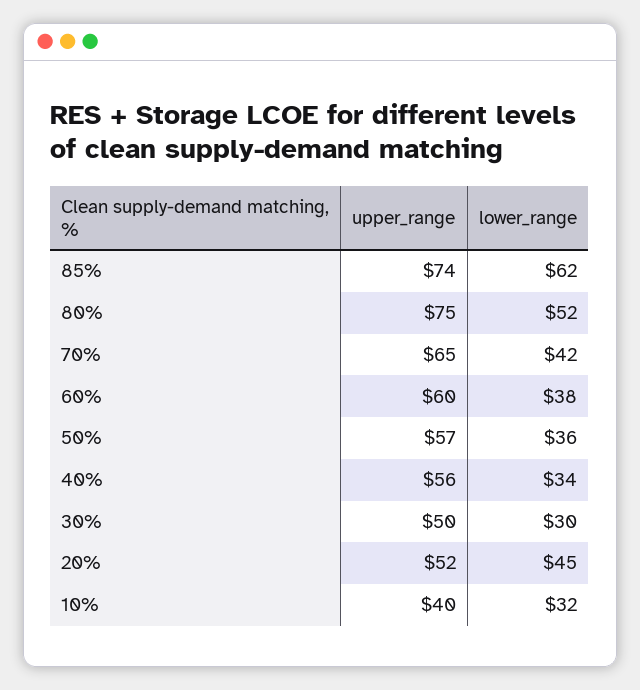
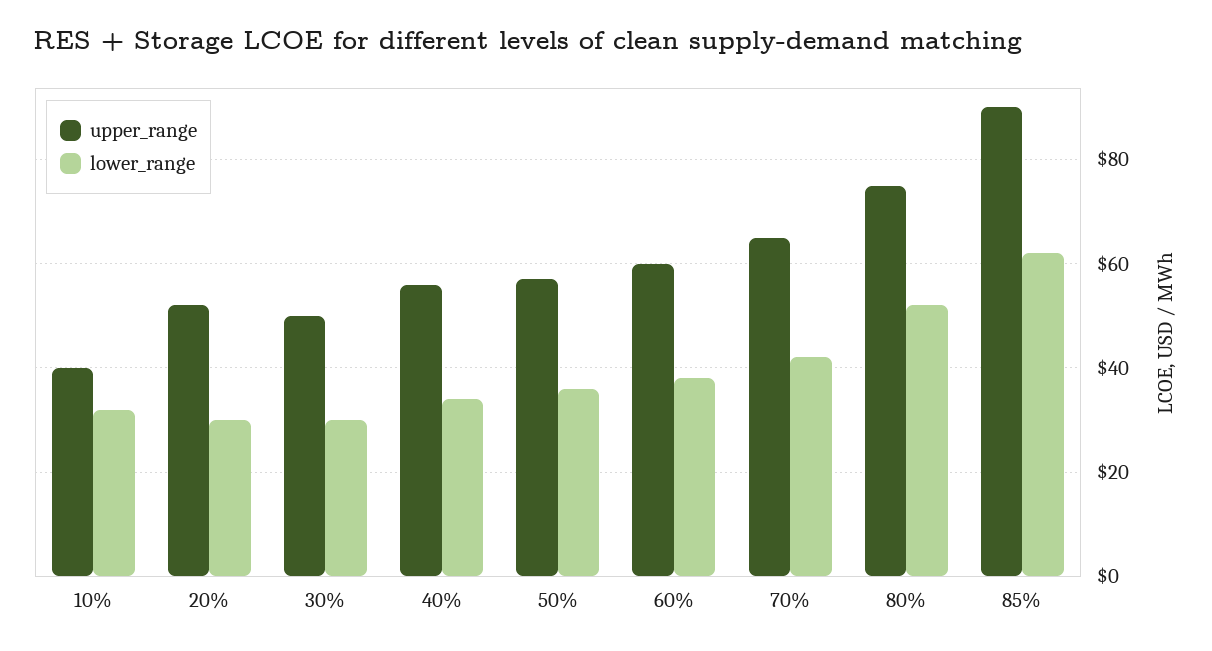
  {
    "upper_range": {
-     "85%": 74,
+     "85%": 90,
      "80%": 75,
      "70%": 65,
      "60%": 60,
      "50%": 57,
      "40%": 56,
      "30%": 50,
      "20%": 52,
      "10%": 40
    },
    "lower_range": {
      "85%": 62,
      "80%": 52,
      "70%": 42,
      "60%": 38,
      "50%": 36,
      "40%": 34,
      "30%": 30,
-     "20%": 45,
+     "20%": 30,
      "10%": 32
    }
  }

